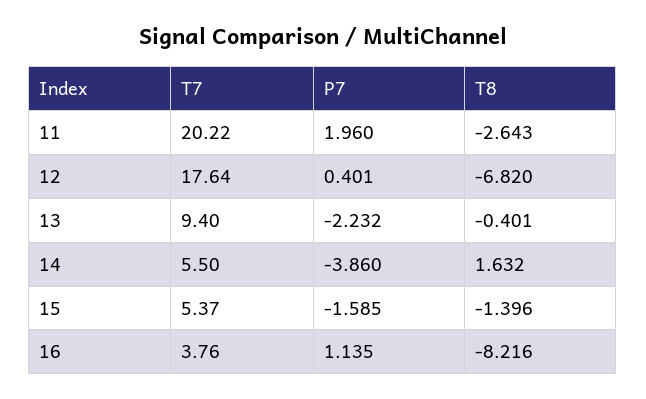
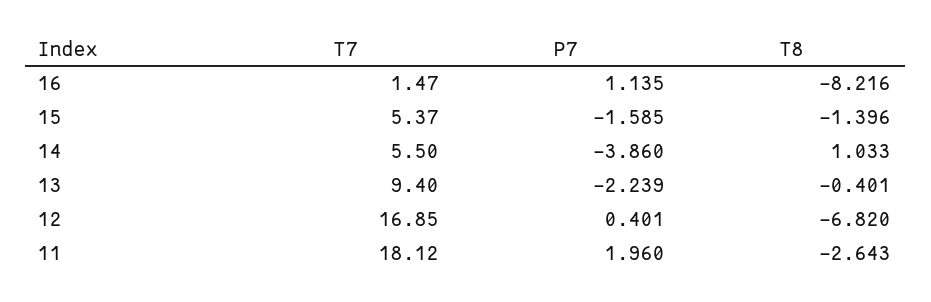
  {
    "T7": {
-     "11": 20.22,
+     "11": 18.12,
-     "12": 17.64,
+     "12": 16.85,
      "13": 9.4,
      "14": 5.5,
      "15": 5.37,
-     "16": 3.76
+     "16": 1.47
    },
    "P7": {
      "11": 1.96,
      "12": 0.401,
-     "13": -2.232,
+     "13": -2.239,
      "14": -3.86,
      "15": -1.585,
      "16": 1.135
    },
    "T8": {
      "11": -2.643,
      "12": -6.82,
      "13": -0.401,
-     "14": 1.632,
+     "14": 1.033,
      "15": -1.396,
      "16": -8.216
    }
  }

